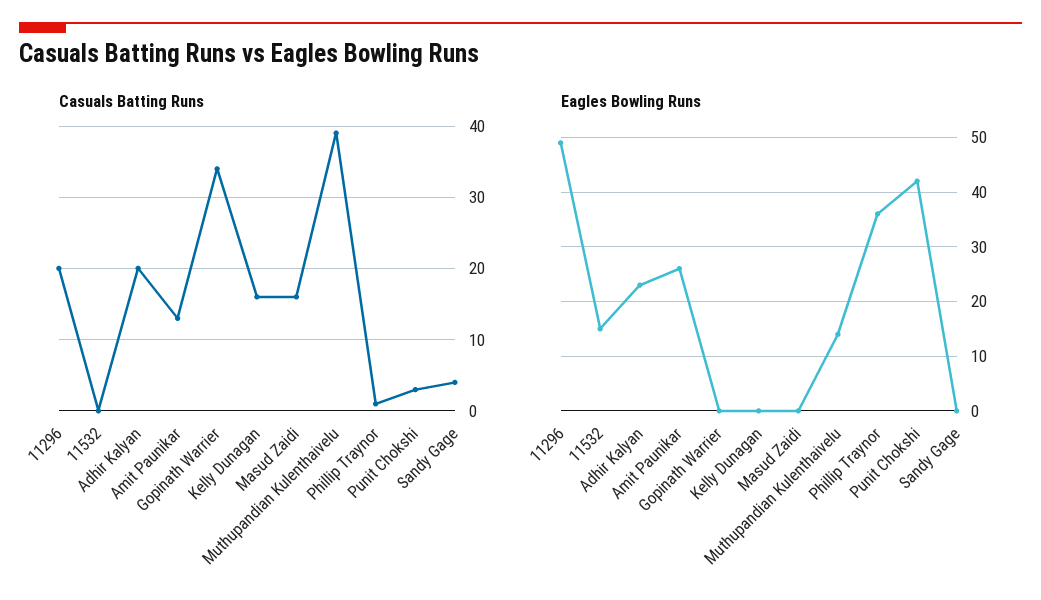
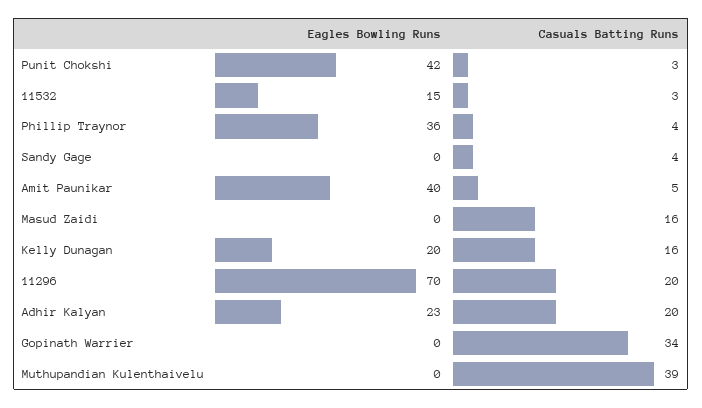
  {
    "Casuals Batting Runs": {
      "11296": 20,
-     "11532": 0,
+     "11532": 3,
      "Adhir Kalyan": 20,
-     "Amit Paunikar": 13,
+     "Amit Paunikar": 5,
      "Gopinath Warrier": 34,
      "Kelly Dunagan": 16,
      "Masud Zaidi": 16,
      "Muthupandian Kulenthaivelu": 39,
-     "Phillip Traynor": 1,
+     "Phillip Traynor": 4,
      "Punit Chokshi": 3,
      "Sandy Gage": 4
    },
    "Eagles Bowling Runs": {
-     "11296": 50,
+     "11296": 70,
      "11532": 15,
      "Adhir Kalyan": 23,
-     "Amit Paunikar": 25,
+     "Amit Paunikar": 40,
      "Gopinath Warrier": 0,
-     "Kelly Dunagan": 0,
+     "Kelly Dunagan": 20,
      "Masud Zaidi": 0,
-     "Muthupandian Kulenthaivelu": 15,
+     "Muthupandian Kulenthaivelu": 0,
      "Phillip Traynor": 36,
      "Punit Chokshi": 42,
      "Sandy Gage": 0
    }
  }

